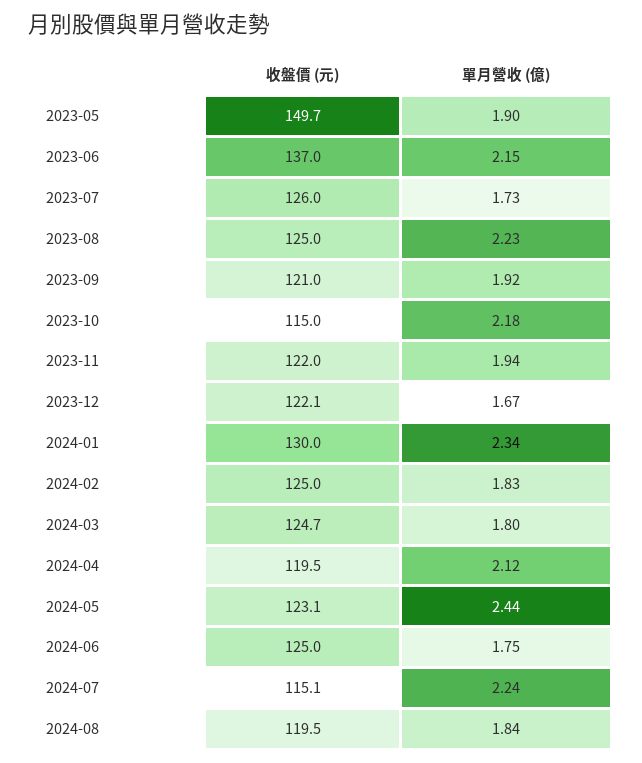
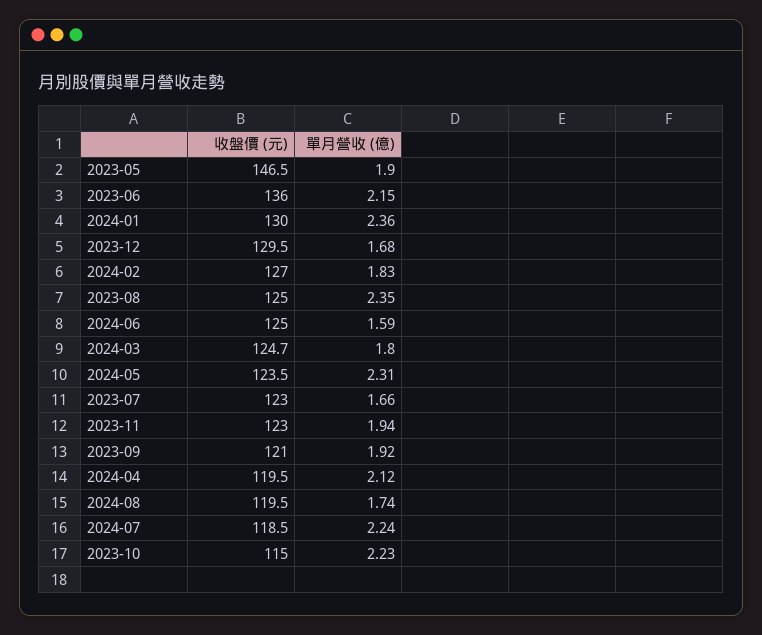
  {
    "收盤價 (元)": {
-     "2023-05": 149.7,
+     "2023-05": 146.5,
-     "2023-06": 137,
+     "2023-06": 136,
-     "2023-07": 126,
+     "2023-07": 123,
      "2023-08": 125,
      "2023-09": 121,
      "2023-10": 115,
-     "2023-11": 122,
+     "2023-11": 123,
-     "2023-12": 122.1,
+     "2023-12": 129.5,
      "2024-01": 130,
-     "2024-02": 125,
+     "2024-02": 127,
      "2024-03": 124.7,
      "2024-04": 119.5,
-     "2024-05": 123.1,
+     "2024-05": 123.5,
      "2024-06": 125,
-     "2024-07": 115.1,
+     "2024-07": 118.5,
      "2024-08": 119.5
    },
    "單月營收 (億)": {
      "2023-05": 1.9,
      "2023-06": 2.15,
-     "2023-07": 1.73,
+     "2023-07": 1.66,
-     "2023-08": 2.23,
+     "2023-08": 2.35,
      "2023-09": 1.92,
-     "2023-10": 2.18,
+     "2023-10": 2.23,
      "2023-11": 1.94,
-     "2023-12": 1.67,
+     "2023-12": 1.68,
-     "2024-01": 2.34,
+     "2024-01": 2.36,
      "2024-02": 1.83,
      "2024-03": 1.8,
      "2024-04": 2.12,
-     "2024-05": 2.44,
+     "2024-05": 2.31,
-     "2024-06": 1.75,
+     "2024-06": 1.59,
      "2024-07": 2.24,
-     "2024-08": 1.84
+     "2024-08": 1.74
    }
  }

